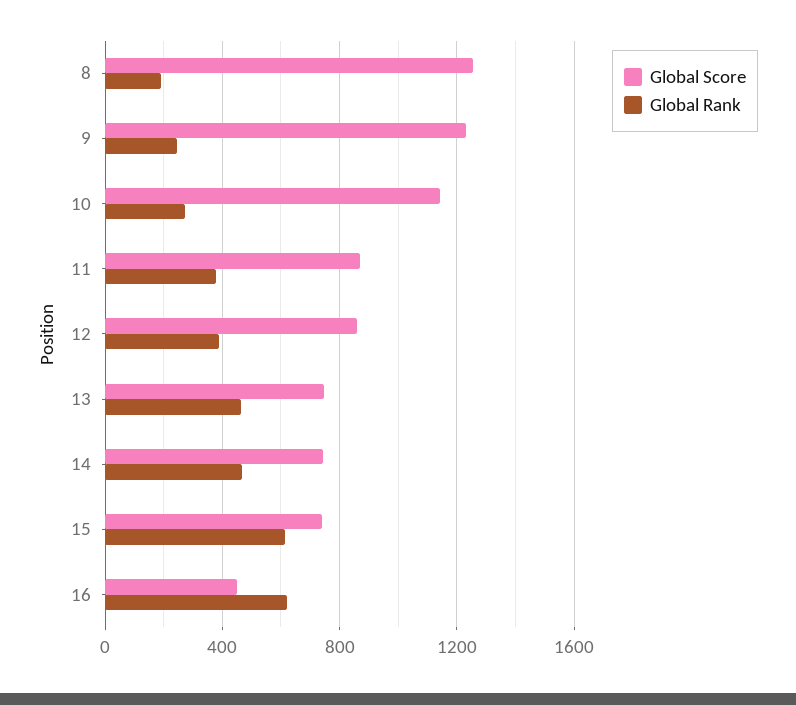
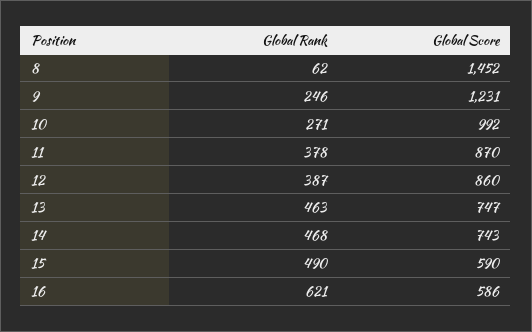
  {
    "Global Score": {
-     "8": 1250,
+     "8": 1452,
      "9": 1231,
-     "10": 1150,
+     "10": 992,
      "11": 870,
      "12": 860,
      "13": 747,
      "14": 743,
-     "15": 750,
+     "15": 590,
-     "16": 450
+     "16": 586
    },
    "Global Rank": {
-     "8": 200,
+     "8": 62,
      "9": 246,
      "10": 271,
      "11": 378,
      "12": 387,
      "13": 463,
      "14": 468,
-     "15": 600,
+     "15": 490,
      "16": 621
    }
  }

